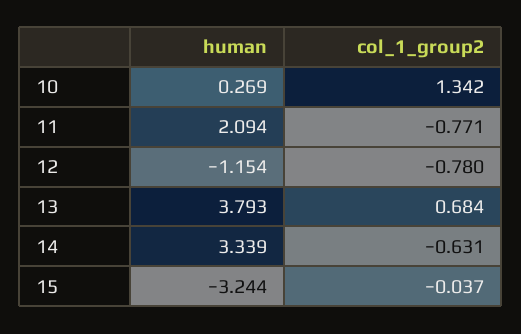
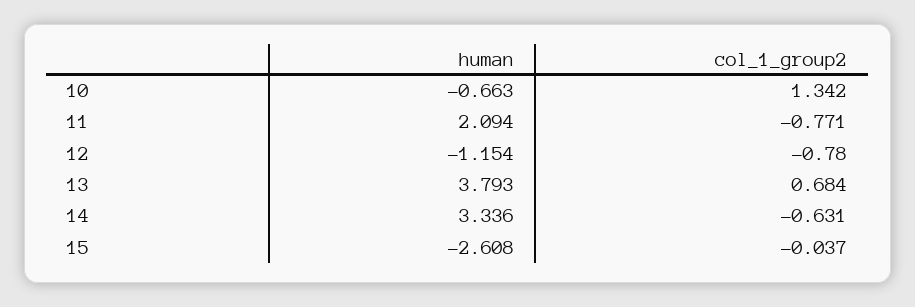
  {
    "human": {
-     "10": 0.269,
+     "10": -0.663,
      "11": 2.094,
      "12": -1.154,
      "13": 3.793,
-     "14": 3.339,
+     "14": 3.336,
-     "15": -3.244
+     "15": -2.608
    },
    "col_1_group2": {
      "10": 1.342,
      "11": -0.771,
      "12": -0.78,
      "13": 0.684,
      "14": -0.631,
      "15": -0.037
    }
  }

